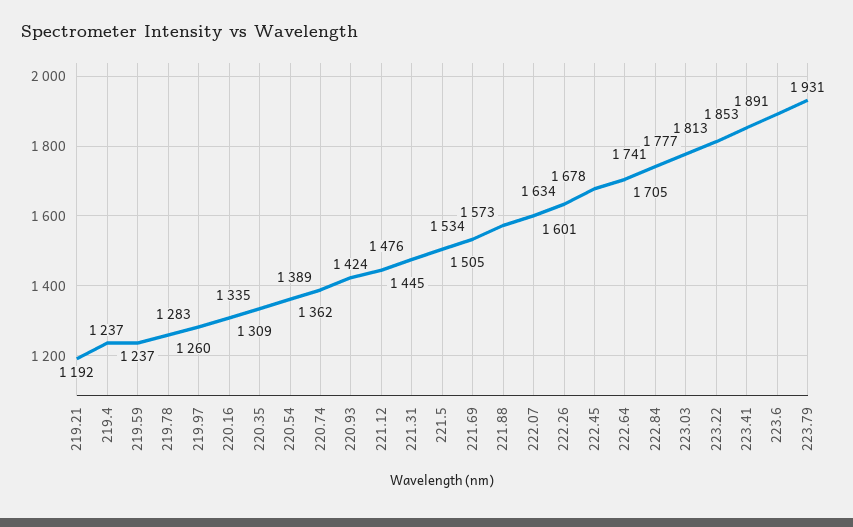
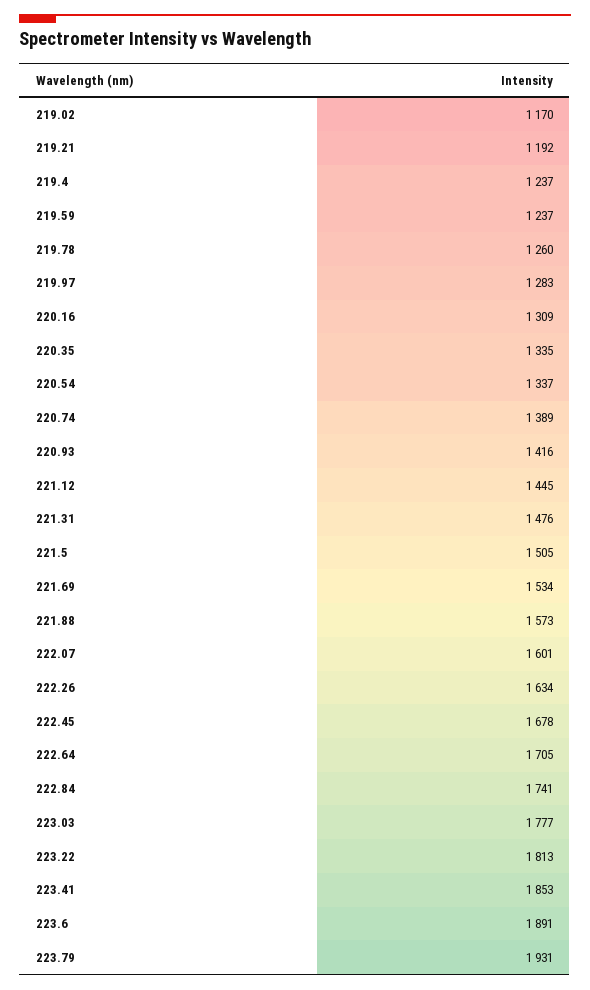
  {
    "219.21": 1192,
    "219.4": 1237,
    "219.59": 1237,
    "219.78": 1260,
    "219.97": 1283,
    "220.16": 1309,
    "220.35": 1335,
-   "220.54": 1362,
+   "220.54": 1337,
    "220.74": 1389,
-   "220.93": 1424,
+   "220.93": 1416,
    "221.12": 1445,
    "221.31": 1476,
    "221.5": 1505,
    "221.69": 1534,
    "221.88": 1573,
    "222.07": 1601,
    "222.26": 1634,
    "222.45": 1678,
    "222.64": 1705,
    "222.84": 1741,
    "223.03": 1777,
    "223.22": 1813,
    "223.41": 1853,
    "223.6": 1891,
-   "223.79": 1931
+   "223.79": 1931,
+   "219.02": 1170
  }

